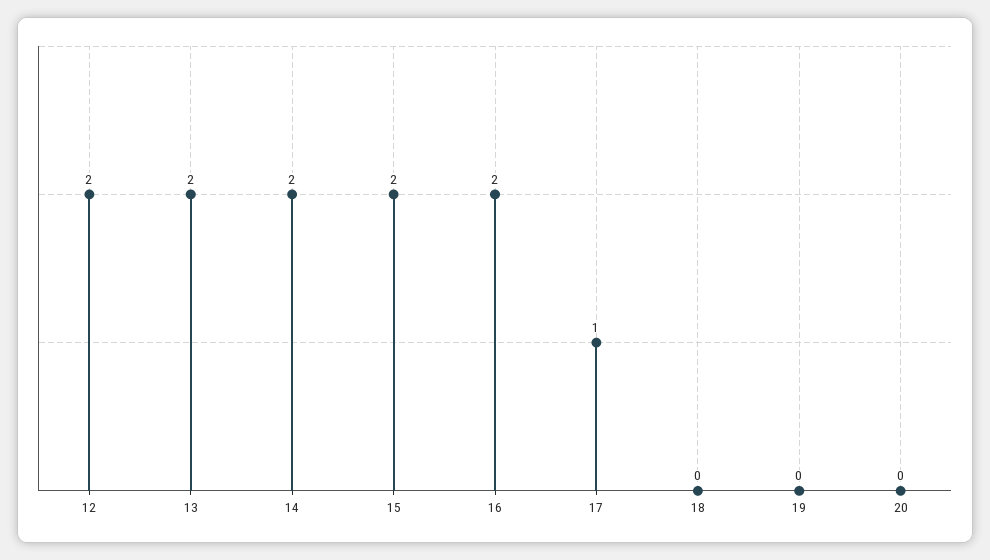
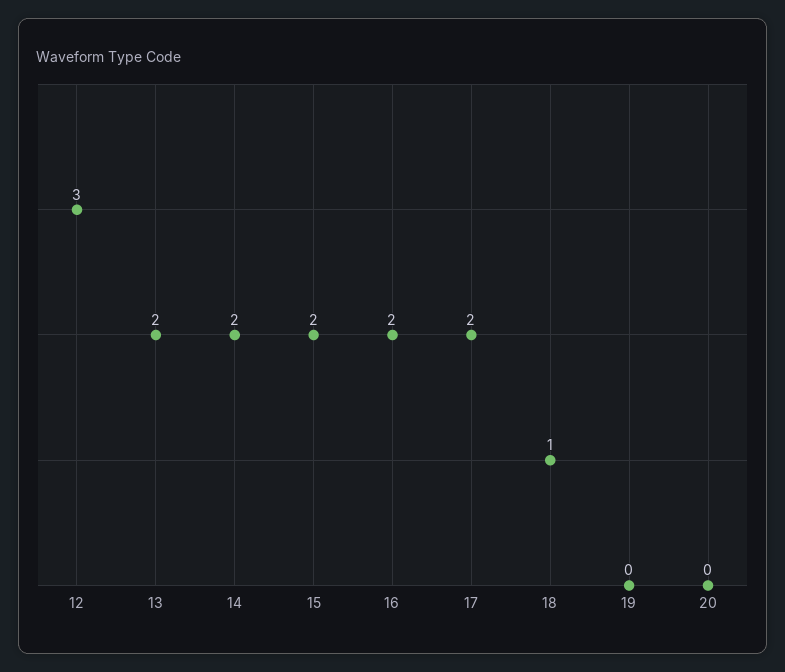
  {
-   "12": 2,
+   "12": 3,
    "13": 2,
    "14": 2,
    "15": 2,
    "16": 2,
-   "17": 1,
+   "17": 2,
-   "18": 0,
+   "18": 1,
    "19": 0,
    "20": 0
  }

